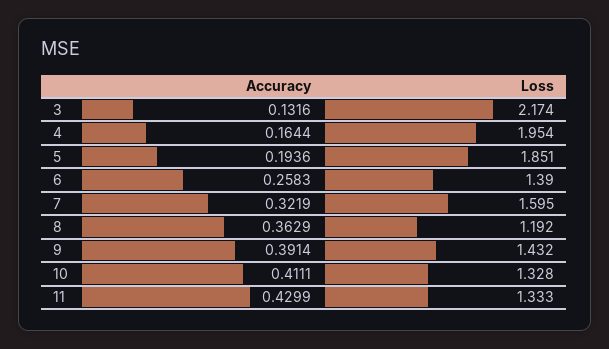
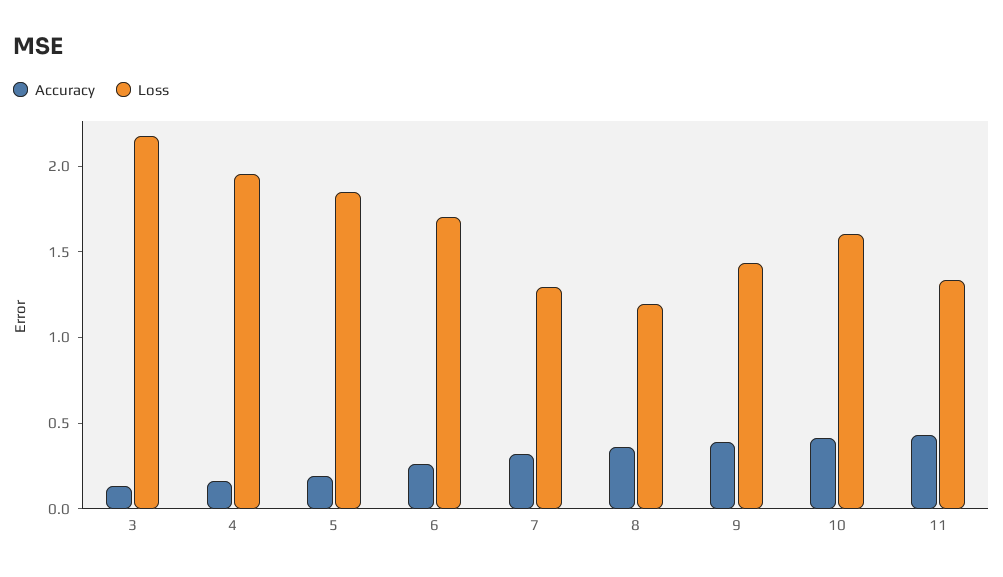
  {
    "Accuracy": {
      "3": 0.1316,
      "4": 0.1644,
      "5": 0.1936,
      "6": 0.2583,
      "7": 0.3219,
      "8": 0.3629,
      "9": 0.3914,
      "10": 0.4111,
      "11": 0.4299
    },
    "Loss": {
      "3": 2.174,
      "4": 1.954,
      "5": 1.851,
-     "6": 1.39,
+     "6": 1.7,
-     "7": 1.595,
+     "7": 1.3,
      "8": 1.192,
      "9": 1.432,
-     "10": 1.328,
+     "10": 1.6,
      "11": 1.333
    }
  }

